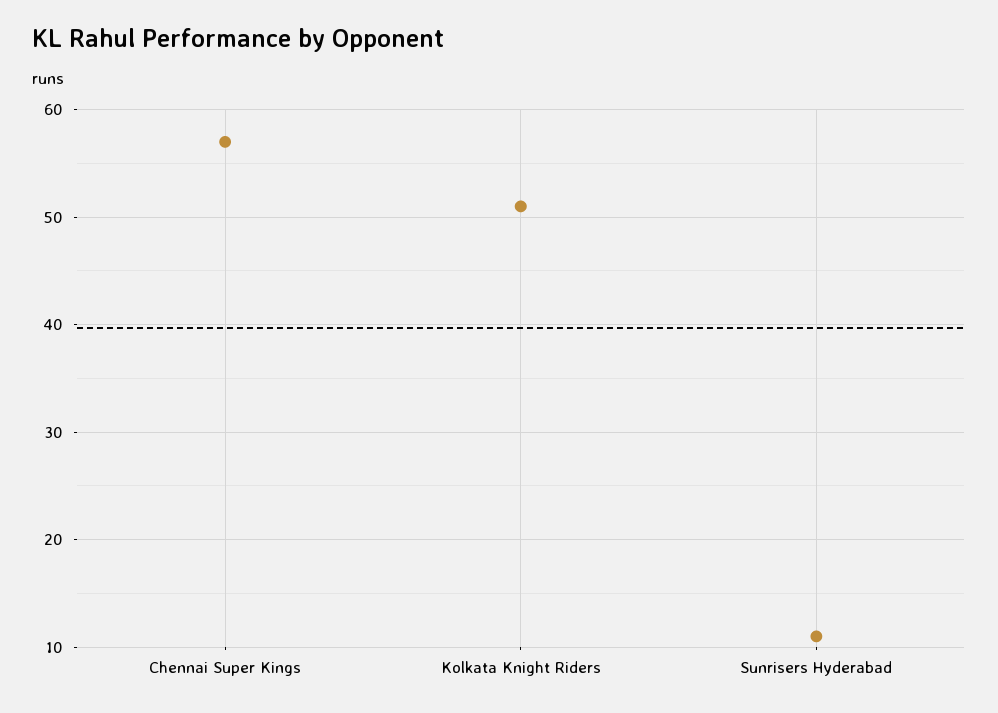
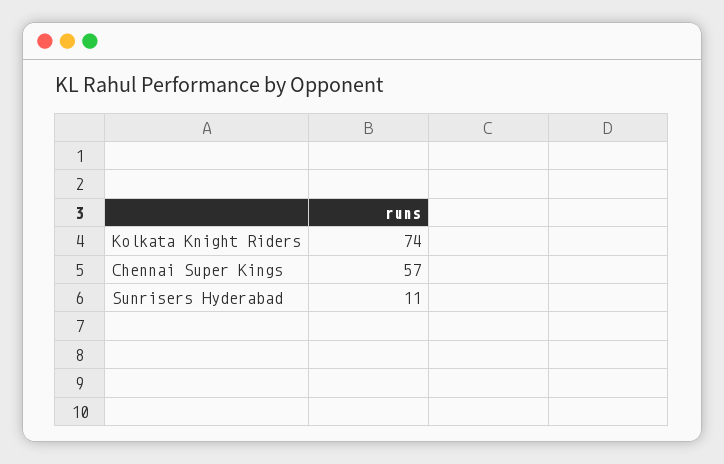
  {
    "Chennai Super Kings": 57,
-   "Kolkata Knight Riders": 51,
+   "Kolkata Knight Riders": 74,
    "Sunrisers Hyderabad": 11
  }

